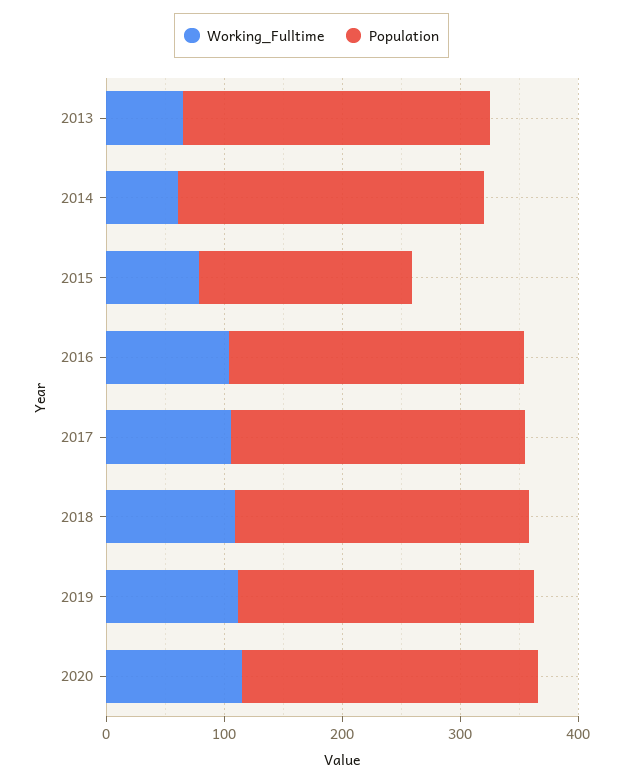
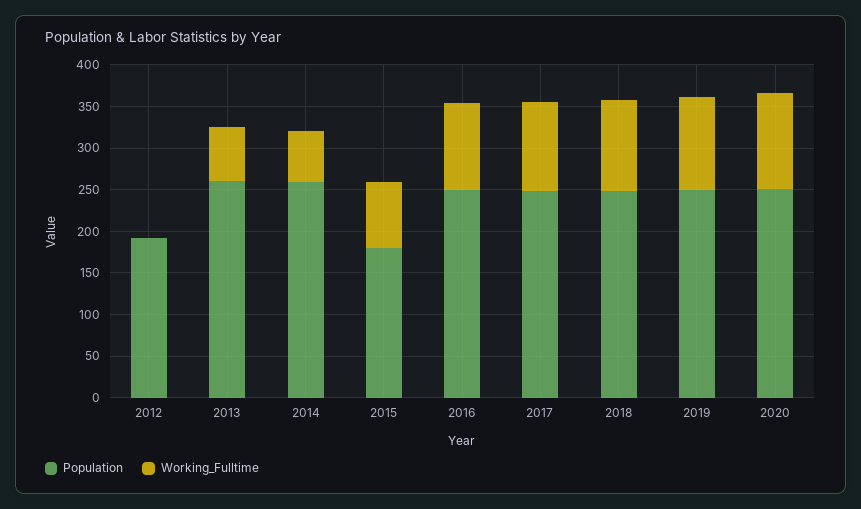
  {
    "Working_Fulltime": {
      "2013": 70,
      "2014": 60,
      "2015": 80,
      "2016": 100,
      "2017": 110,
      "2018": 110,
      "2019": 110,
-     "2020": 120
+     "2020": 120,
+     "2012": 0
    },
    "Population": {
      "2013": 260,
      "2014": 260,
      "2015": 180,
      "2016": 250,
      "2017": 250,
      "2018": 250,
      "2019": 250,
-     "2020": 250
+     "2020": 250,
+     "2012": 190
    }
  }

